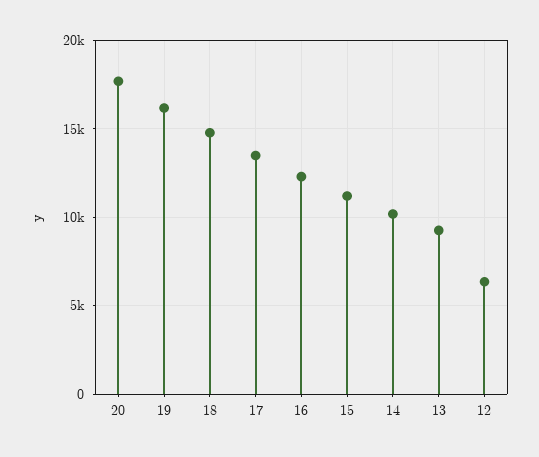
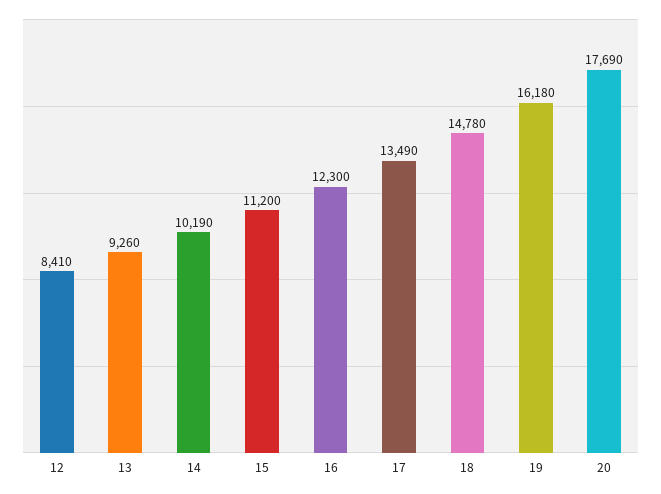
  {
    "20": 17690,
    "19": 16180,
    "18": 14780,
    "17": 13490,
    "16": 12300,
    "15": 11200,
    "14": 10190,
    "13": 9260,
-   "12": 6500
+   "12": 8410
  }

